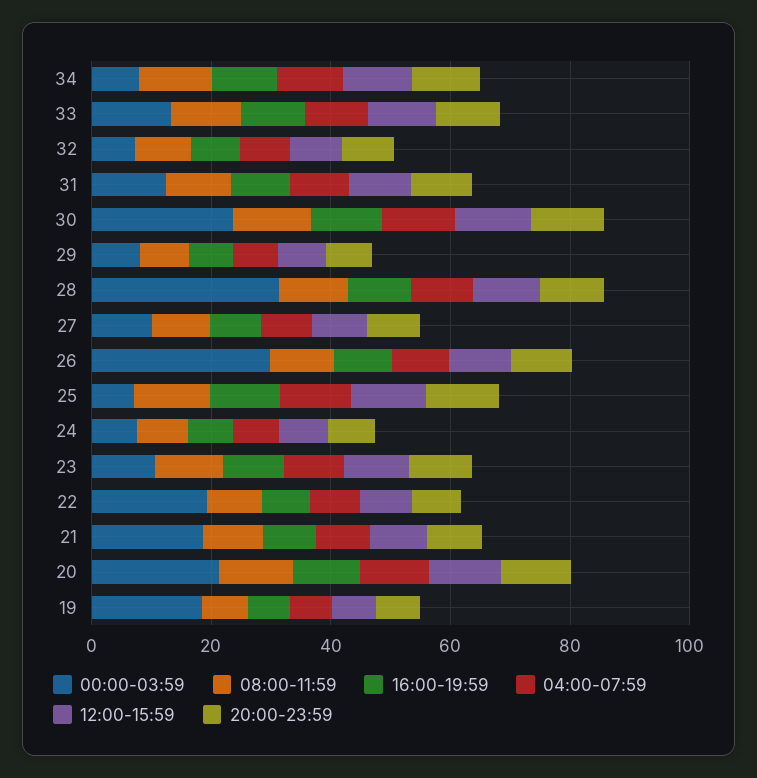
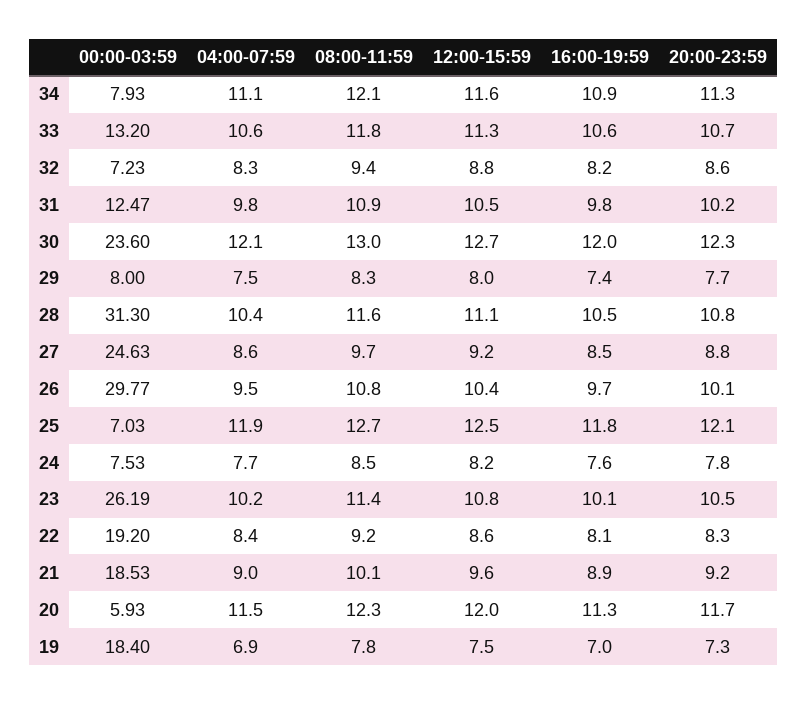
  {
    "00:00-03:59": {
      "34": 7.93,
      "33": 13.2,
      "32": 7.23,
      "31": 12.47,
      "30": 23.6,
      "29": 8,
      "28": 31.3,
-     "27": 10,
+     "27": 24.63,
      "26": 29.77,
      "25": 7.03,
      "24": 7.53,
-     "23": 10,
+     "23": 26.19,
      "22": 19.2,
      "21": 18.53,
-     "20": 20,
+     "20": 5.93,
      "19": 18.4
    },
    "08:00-11:59": {
      "34": 12.1,
      "33": 11.8,
      "32": 9.4,
      "31": 10.9,
      "30": 13,
      "29": 8.3,
      "28": 11.6,
      "27": 9.7,
      "26": 10.8,
      "25": 12.7,
      "24": 8.5,
      "23": 11.4,
      "22": 9.2,
      "21": 10.1,
      "20": 12.3,
      "19": 7.8
    },
    "16:00-19:59": {
      "34": 10.9,
      "33": 10.6,
      "32": 8.2,
      "31": 9.8,
      "30": 12,
      "29": 7.4,
      "28": 10.5,
      "27": 8.5,
      "26": 9.7,
      "25": 11.8,
      "24": 7.6,
      "23": 10.1,
      "22": 8.1,
      "21": 8.9,
      "20": 11.3,
      "19": 7
    },
    "04:00-07:59": {
      "34": 11.1,
      "33": 10.6,
      "32": 8.3,
      "31": 9.8,
      "30": 12.1,
      "29": 7.5,
      "28": 10.4,
      "27": 8.6,
      "26": 9.5,
      "25": 11.9,
      "24": 7.7,
      "23": 10.2,
      "22": 8.4,
      "21": 9,
      "20": 11.5,
      "19": 6.9
    },
    "12:00-15:59": {
      "34": 11.6,
      "33": 11.3,
      "32": 8.8,
      "31": 10.5,
      "30": 12.7,
      "29": 8,
      "28": 11.1,
      "27": 9.2,
      "26": 10.4,
      "25": 12.5,
      "24": 8.2,
      "23": 10.8,
      "22": 8.6,
      "21": 9.6,
      "20": 12,
      "19": 7.5
    },
    "20:00-23:59": {
      "34": 11.3,
      "33": 10.7,
      "32": 8.6,
      "31": 10.2,
      "30": 12.3,
      "29": 7.7,
      "28": 10.8,
      "27": 8.8,
      "26": 10.1,
      "25": 12.1,
      "24": 7.8,
      "23": 10.5,
      "22": 8.3,
      "21": 9.2,
      "20": 11.7,
      "19": 7.3
    }
  }

